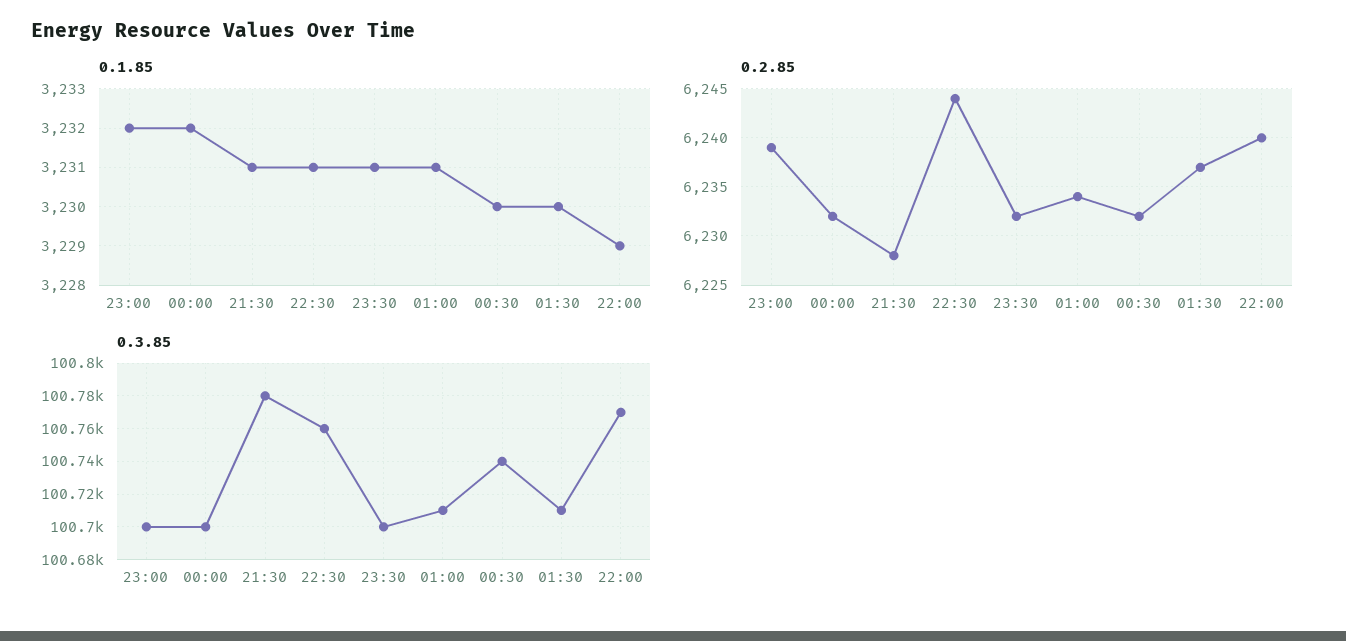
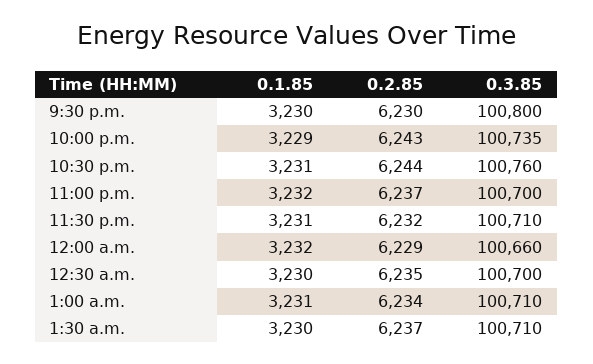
  {
    "0.1.85": {
      "23:00": 3232,
      "00:00": 3232,
-     "21:30": 3231,
+     "21:30": 3230,
      "22:30": 3231,
      "23:30": 3231,
      "01:00": 3231,
      "00:30": 3230,
      "01:30": 3230,
      "22:00": 3229
    },
    "0.2.85": {
-     "23:00": 6239,
+     "23:00": 6237,
-     "00:00": 6232,
+     "00:00": 6229,
-     "21:30": 6228,
+     "21:30": 6230,
      "22:30": 6244,
      "23:30": 6232,
      "01:00": 6234,
-     "00:30": 6232,
+     "00:30": 6235,
      "01:30": 6237,
-     "22:00": 6240
+     "22:00": 6243
    },
    "0.3.85": {
      "23:00": 100700,
-     "00:00": 100700,
+     "00:00": 100660,
-     "21:30": 100780,
+     "21:30": 100800,
      "22:30": 100760,
-     "23:30": 100700,
+     "23:30": 100710,
      "01:00": 100710,
-     "00:30": 100740,
+     "00:30": 100700,
      "01:30": 100710,
-     "22:00": 100770
+     "22:00": 100735
    }
  }

